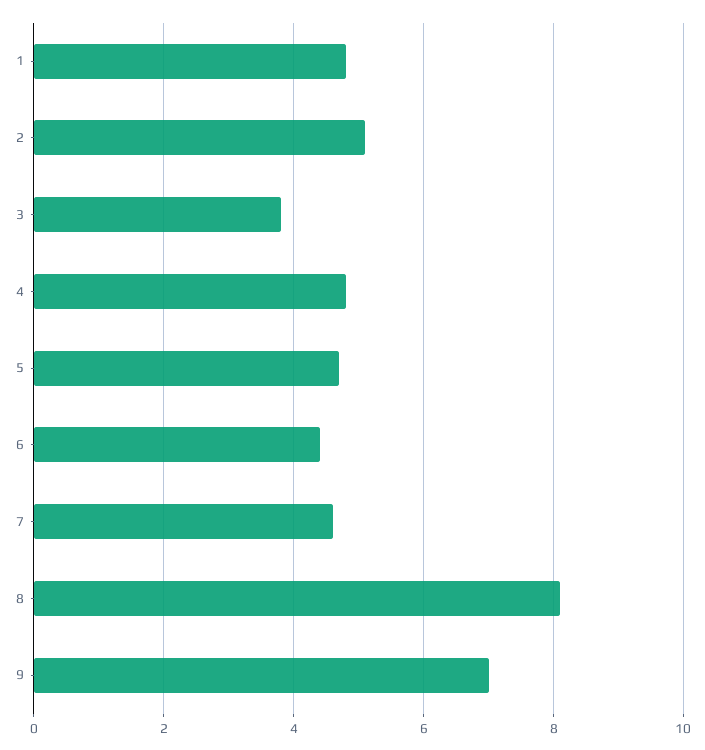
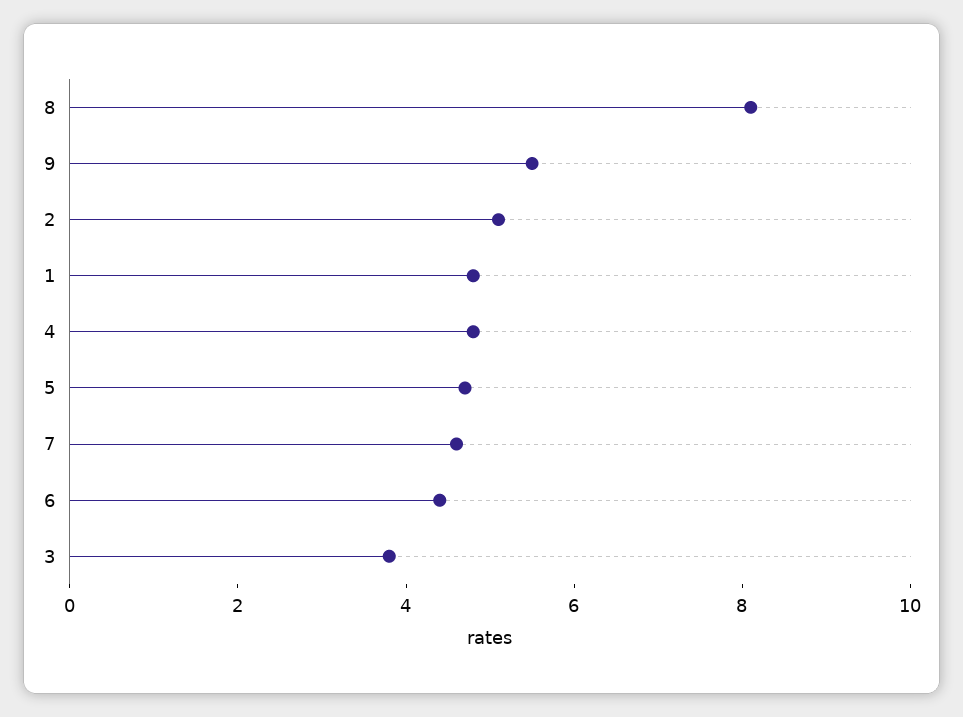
  {
    "1": 5,
    "2": 5,
    "3": 4,
    "4": 5,
    "5": 4.5,
    "6": 4.5,
    "7": 4.5,
    "8": 8,
-   "9": 7
+   "9": 5.5
  }

